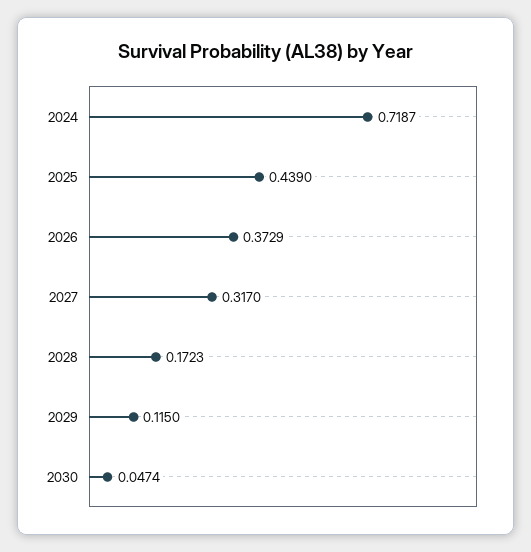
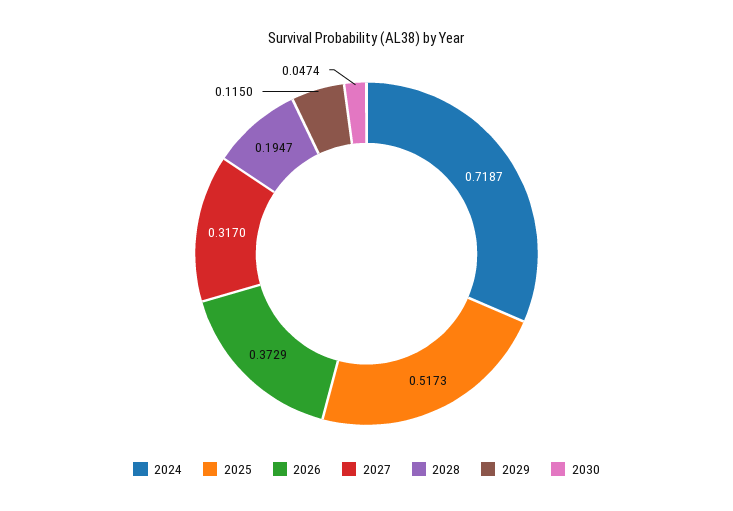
  {
    "2024": 0.7187,
-   "2025": 0.439,
+   "2025": 0.5173,
    "2026": 0.3729,
    "2027": 0.317,
-   "2028": 0.1723,
+   "2028": 0.1947,
    "2029": 0.115,
    "2030": 0.0474
  }

